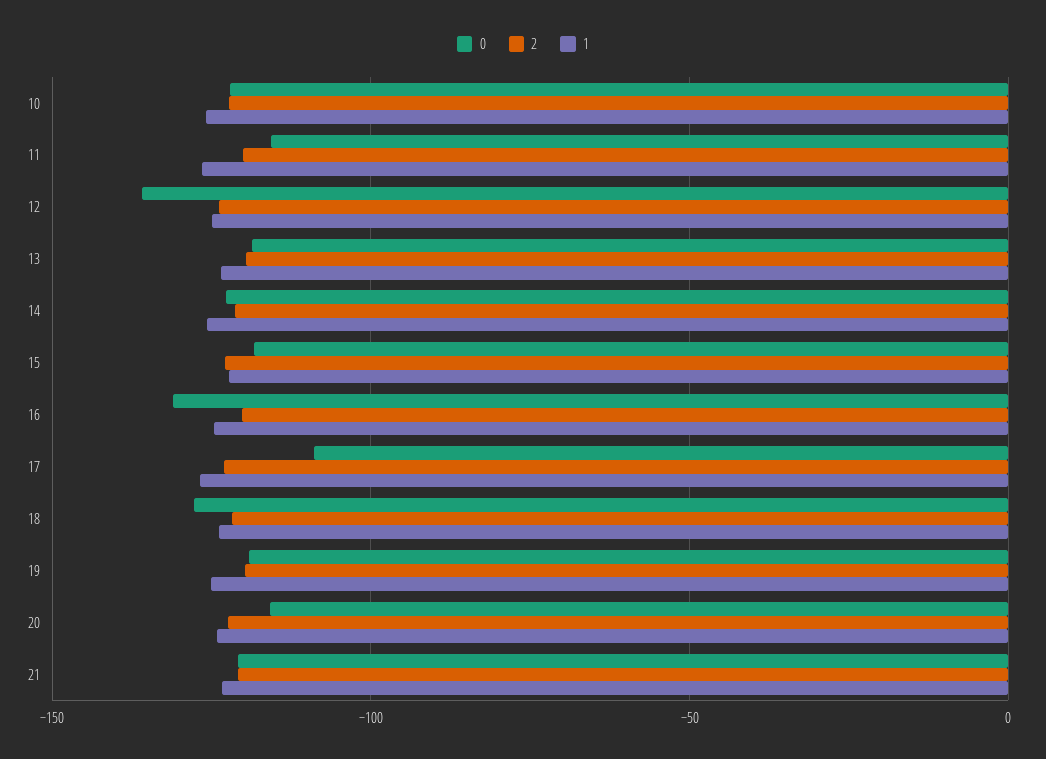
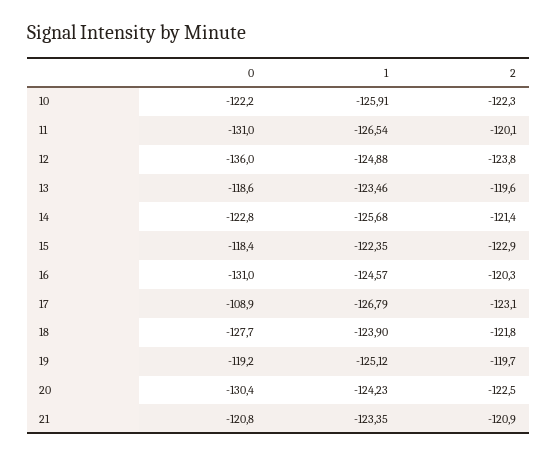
  {
    "0": {
      "10": -122.2,
-     "11": -115,
+     "11": -131,
      "12": -136,
      "13": -118.6,
      "14": -122.8,
      "15": -118.4,
      "16": -131,
      "17": -108.9,
      "18": -127.7,
      "19": -119.2,
-     "20": -115,
+     "20": -130.4,
      "21": -120.8
    },
    "2": {
      "10": -122.3,
      "11": -120.1,
      "12": -123.8,
      "13": -119.6,
      "14": -121.4,
      "15": -122.9,
      "16": -120.3,
      "17": -123.1,
      "18": -121.8,
      "19": -119.7,
      "20": -122.5,
      "21": -120.9
    },
    "1": {
      "10": -125.91,
      "11": -126.54,
      "12": -124.88,
      "13": -123.46,
      "14": -125.68,
      "15": -122.35,
      "16": -124.57,
      "17": -126.79,
      "18": -123.9,
      "19": -125.12,
      "20": -124.23,
      "21": -123.35
    }
  }

